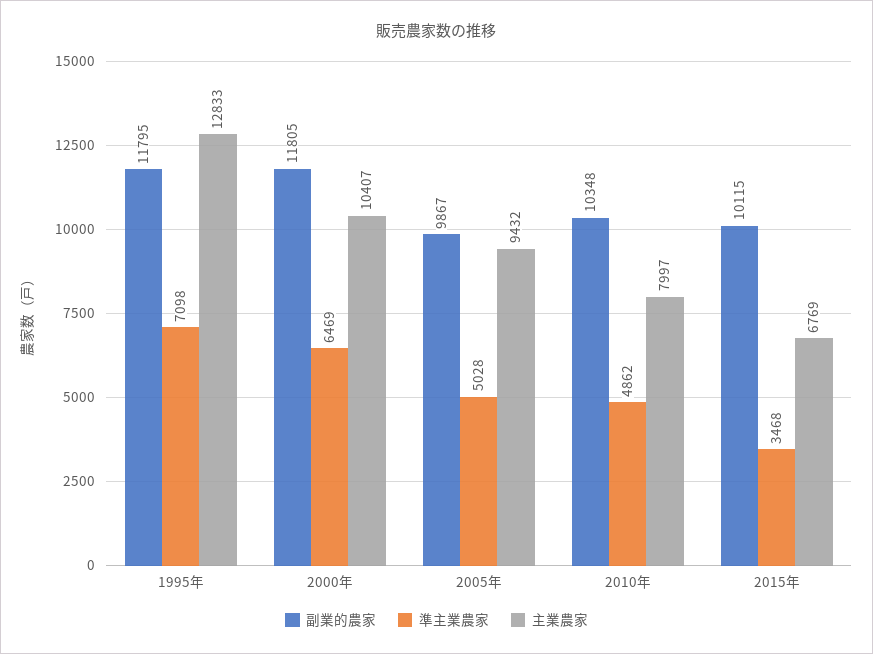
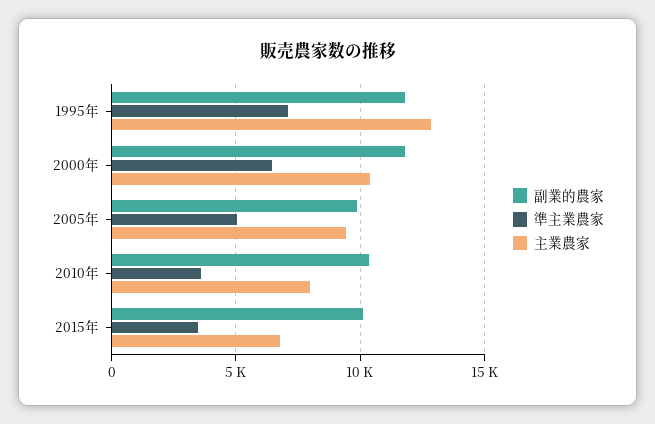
  {
    "副業的農家": {
      "1995年": 11795,
      "2000年": 11805,
      "2005年": 9867,
      "2010年": 10348,
      "2015年": 10115
    },
    "準主業農家": {
      "1995年": 7098,
      "2000年": 6469,
      "2005年": 5028,
-     "2010年": 4862,
+     "2010年": 3500,
      "2015年": 3468
    },
    "主業農家": {
      "1995年": 12833,
      "2000年": 10407,
      "2005年": 9432,
      "2010年": 7997,
      "2015年": 6769
    }
  }

